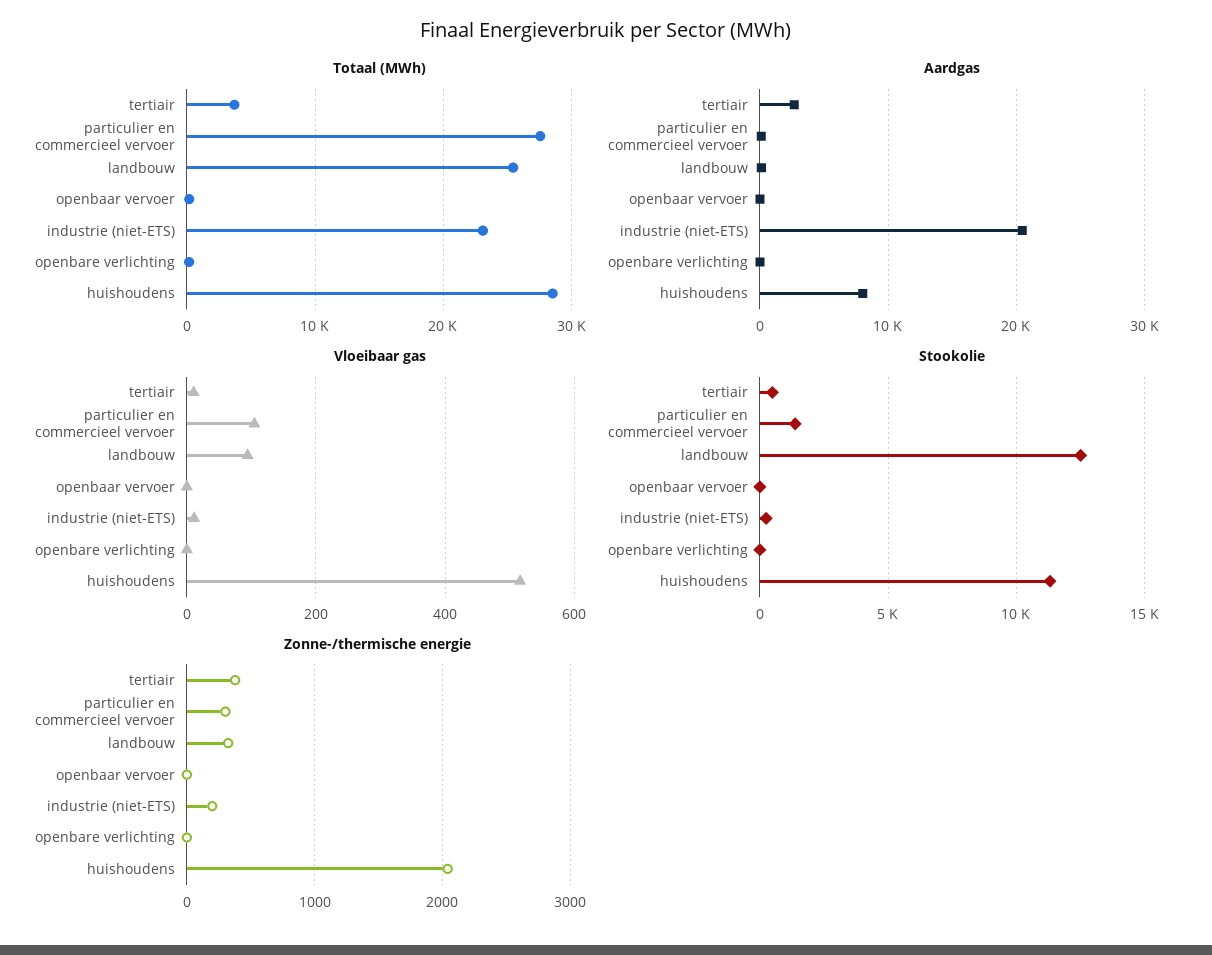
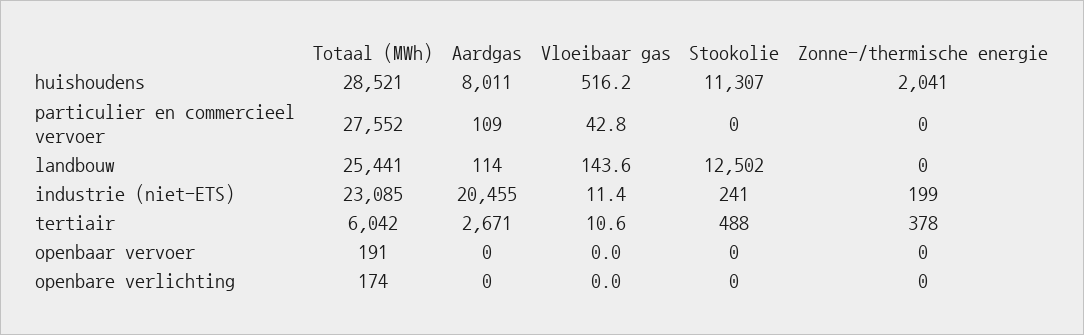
  {
    "Totaal (MWh)": {
-     "tertiair": 4000,
+     "tertiair": 6042,
      "particulier en commercieel vervoer": 27552,
      "landbouw": 25441,
      "openbaar vervoer": 191,
      "industrie (niet-ETS)": 23085,
      "openbare verlichting": 174,
      "huishoudens": 28521
    },
    "Aardgas": {
      "tertiair": 2671,
      "particulier en commercieel vervoer": 109,
      "landbouw": 114,
      "openbaar vervoer": 0,
      "industrie (niet-ETS)": 20455,
      "openbare verlichting": 0,
      "huishoudens": 8011
    },
    "Vloeibaar gas": {
      "tertiair": 10.6,
-     "particulier en commercieel vervoer": 100,
+     "particulier en commercieel vervoer": 42.8,
-     "landbouw": 100,
+     "landbouw": 143.6,
      "openbaar vervoer": 0,
      "industrie (niet-ETS)": 11.4,
      "openbare verlichting": 0,
      "huishoudens": 516.2
    },
    "Stookolie": {
      "tertiair": 488,
-     "particulier en commercieel vervoer": 1500,
+     "particulier en commercieel vervoer": 0,
      "landbouw": 12502,
      "openbaar vervoer": 0,
      "industrie (niet-ETS)": 241,
      "openbare verlichting": 0,
      "huishoudens": 11307
    },
    "Zonne-/thermische energie": {
      "tertiair": 378,
-     "particulier en commercieel vervoer": 300,
+     "particulier en commercieel vervoer": 0,
-     "landbouw": 300,
+     "landbouw": 0,
      "openbaar vervoer": 0,
      "industrie (niet-ETS)": 199,
      "openbare verlichting": 0,
      "huishoudens": 2041
    }
  }

